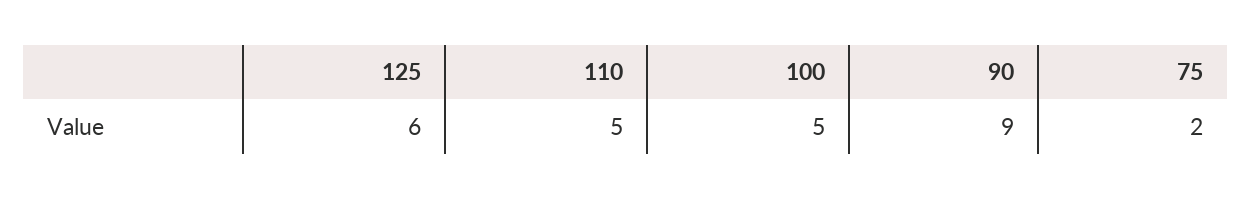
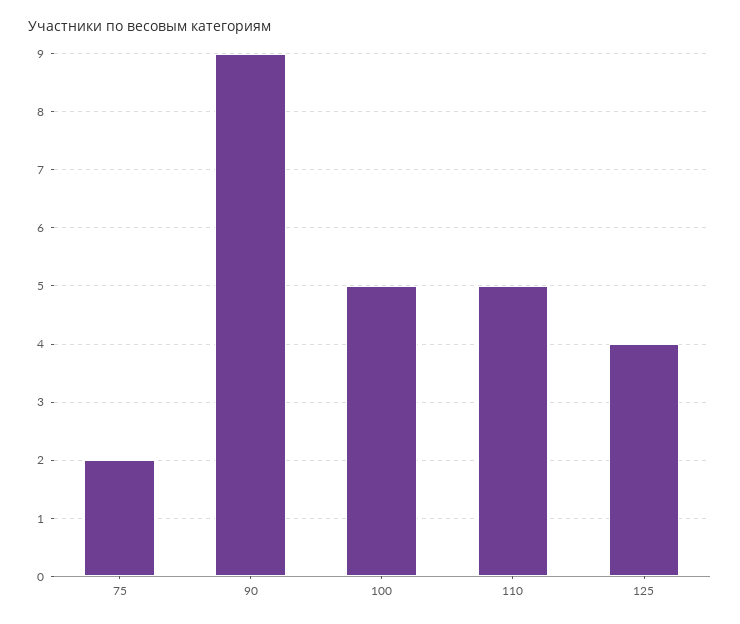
  {
-   "125": 6,
+   "125": 4,
    "110": 5,
    "100": 5,
    "90": 9,
    "75": 2
  }

